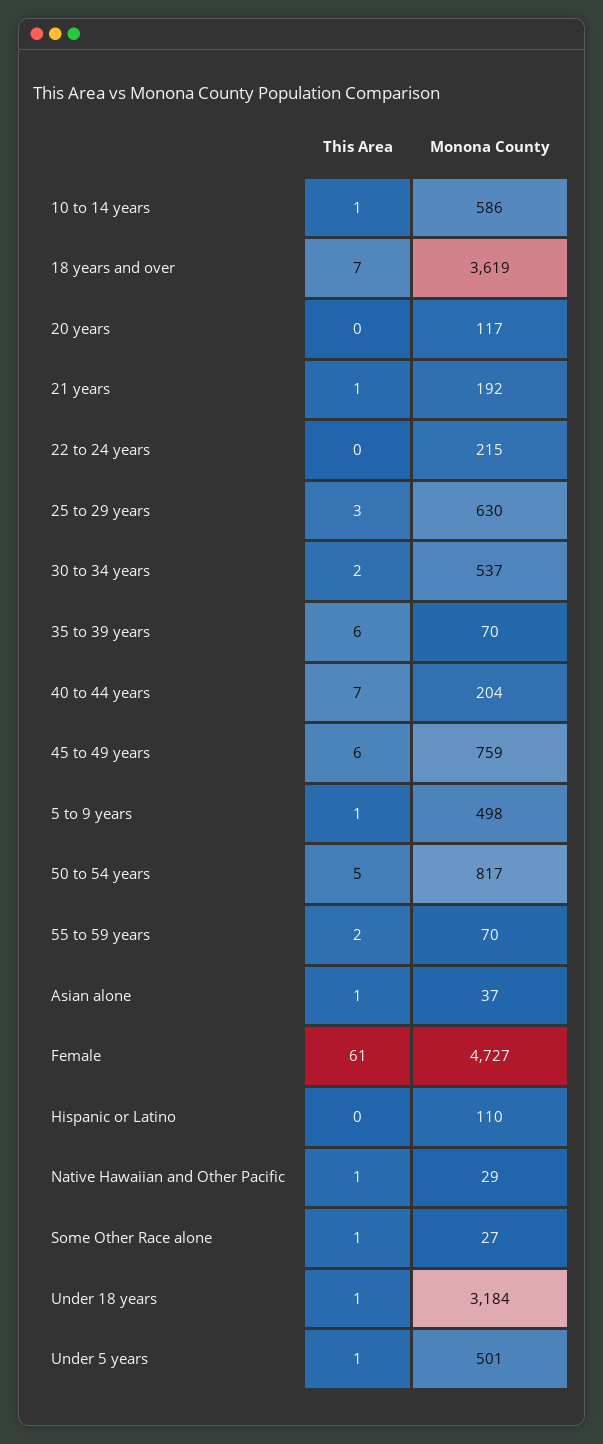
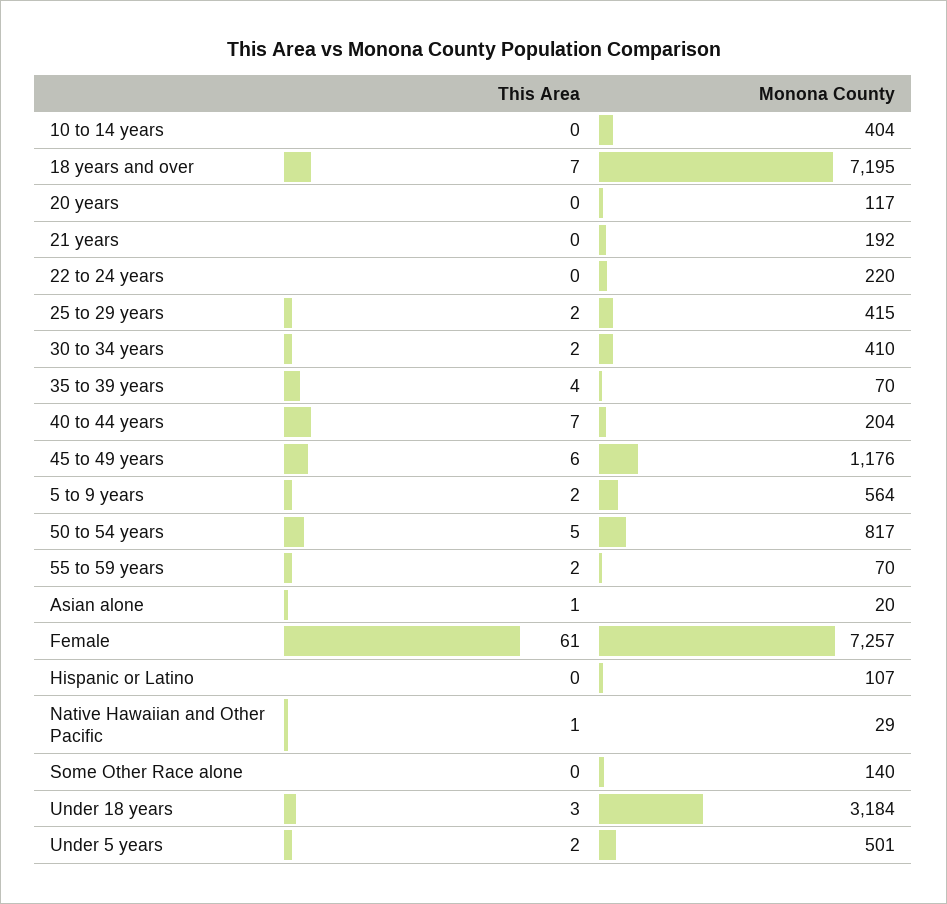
  {
    "This Area": {
-     "10 to 14 years": 1,
+     "10 to 14 years": 0,
      "18 years and over": 7,
      "20 years": 0,
-     "21 years": 1,
+     "21 years": 0,
      "22 to 24 years": 0,
-     "25 to 29 years": 3,
+     "25 to 29 years": 2,
      "30 to 34 years": 2,
-     "35 to 39 years": 6,
+     "35 to 39 years": 4,
      "40 to 44 years": 7,
      "45 to 49 years": 6,
-     "5 to 9 years": 1,
+     "5 to 9 years": 2,
      "50 to 54 years": 5,
      "55 to 59 years": 2,
      "Asian alone": 1,
      "Female": 61,
      "Hispanic or Latino": 0,
      "Native Hawaiian and Other Pacific": 1,
-     "Some Other Race alone": 1,
+     "Some Other Race alone": 0,
-     "Under 18 years": 1,
+     "Under 18 years": 3,
-     "Under 5 years": 1
+     "Under 5 years": 2
    },
    "Monona County": {
-     "10 to 14 years": 586,
+     "10 to 14 years": 404,
-     "18 years and over": 3619,
+     "18 years and over": 7195,
      "20 years": 117,
      "21 years": 192,
-     "22 to 24 years": 215,
+     "22 to 24 years": 220,
-     "25 to 29 years": 630,
+     "25 to 29 years": 415,
-     "30 to 34 years": 537,
+     "30 to 34 years": 410,
      "35 to 39 years": 70,
      "40 to 44 years": 204,
-     "45 to 49 years": 759,
+     "45 to 49 years": 1176,
-     "5 to 9 years": 498,
+     "5 to 9 years": 564,
      "50 to 54 years": 817,
      "55 to 59 years": 70,
-     "Asian alone": 37,
+     "Asian alone": 20,
-     "Female": 4727,
+     "Female": 7257,
-     "Hispanic or Latino": 110,
+     "Hispanic or Latino": 107,
      "Native Hawaiian and Other Pacific": 29,
-     "Some Other Race alone": 27,
+     "Some Other Race alone": 140,
      "Under 18 years": 3184,
      "Under 5 years": 501
    }
  }

